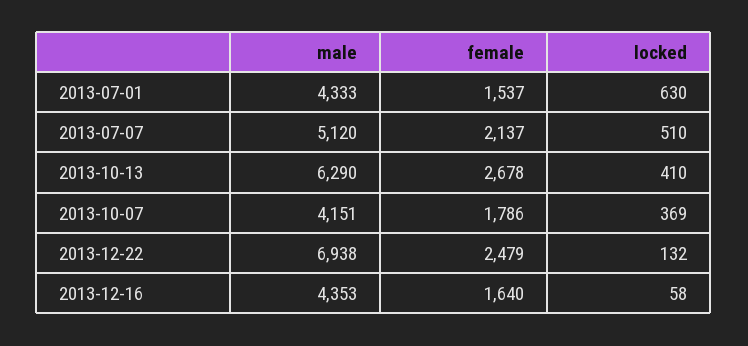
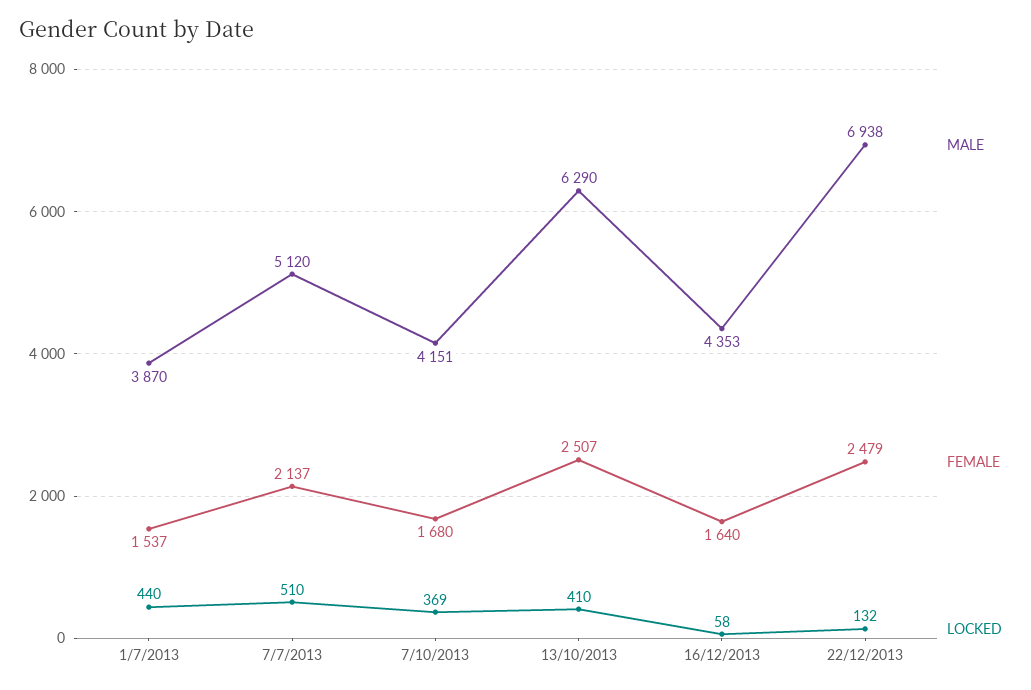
  {
    "male": {
-     "2013-07-01": 4333,
+     "2013-07-01": 3870,
      "2013-07-07": 5120,
      "2013-10-13": 6290,
      "2013-10-07": 4151,
      "2013-12-22": 6938,
      "2013-12-16": 4353
    },
    "female": {
      "2013-07-01": 1537,
      "2013-07-07": 2137,
-     "2013-10-13": 2678,
+     "2013-10-13": 2507,
-     "2013-10-07": 1786,
+     "2013-10-07": 1680,
      "2013-12-22": 2479,
      "2013-12-16": 1640
    },
    "locked": {
-     "2013-07-01": 630,
+     "2013-07-01": 440,
      "2013-07-07": 510,
      "2013-10-13": 410,
      "2013-10-07": 369,
      "2013-12-22": 132,
      "2013-12-16": 58
    }
  }

